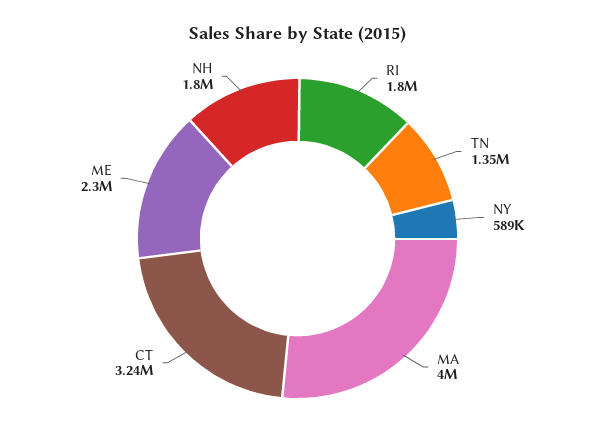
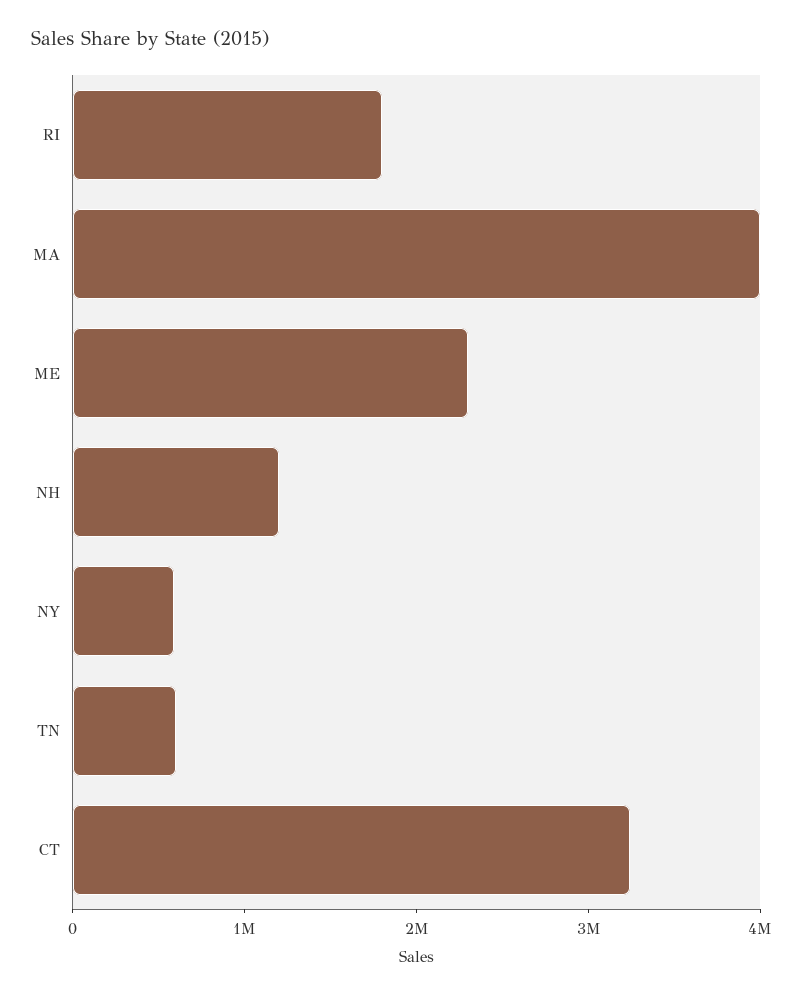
  {
    "RI": 1800000,
-   "TN": 1350000,
+   "TN": 600000,
    "NY": 589000,
    "MA": 4000000,
    "CT": 3240000,
    "ME": 2300000,
-   "NH": 1800000
+   "NH": 1200000
  }

